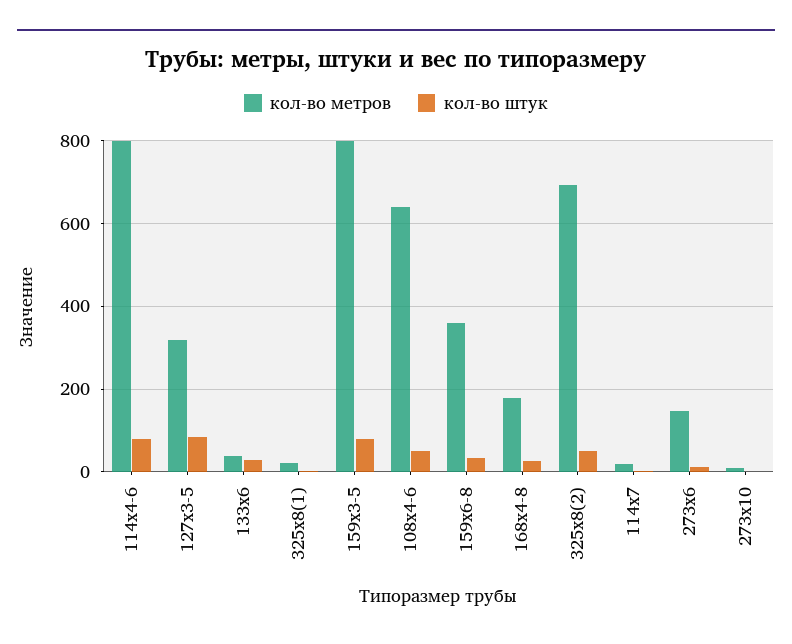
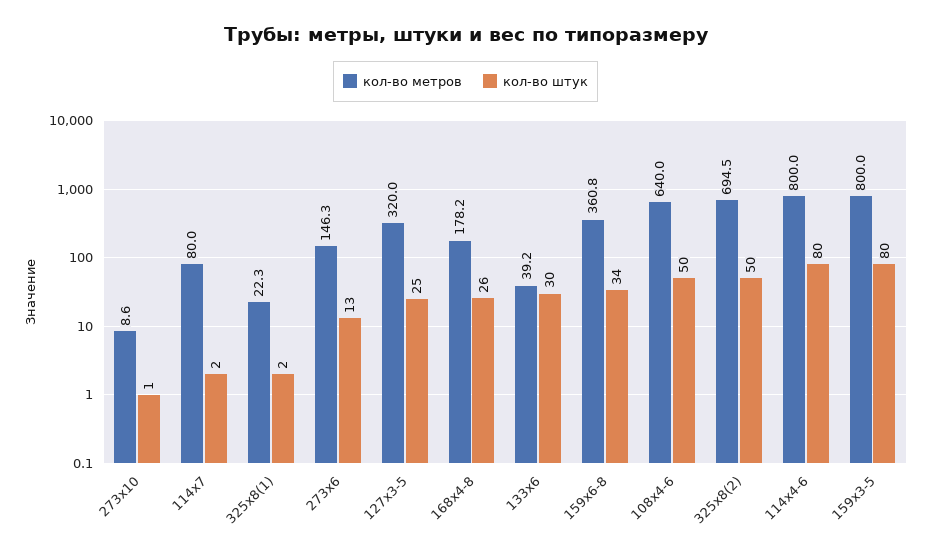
  {
    "кол-во метров": {
      "114х4-6": 800,
      "127х3-5": 320,
      "133х6": 39.2,
      "325х8(1)": 22.3,
      "159х3-5": 800,
      "108х4-6": 640,
      "159х6-8": 360.8,
      "168х4-8": 178.2,
      "325х8(2)": 694.5,
-     "114х7": 20,
+     "114х7": 80,
      "273х6": 146.3,
      "273х10": 8.6
    },
    "кол-во штук": {
      "114х4-6": 80,
-     "127х3-5": 80,
+     "127х3-5": 25,
      "133х6": 30,
      "325х8(1)": 2,
      "159х3-5": 80,
      "108х4-6": 50,
      "159х6-8": 34,
      "168х4-8": 26,
      "325х8(2)": 50,
      "114х7": 2,
      "273х6": 13,
      "273х10": 1
    }
  }

